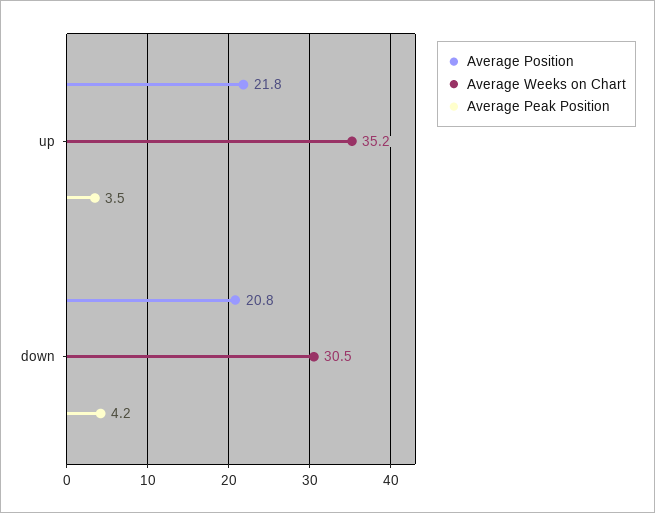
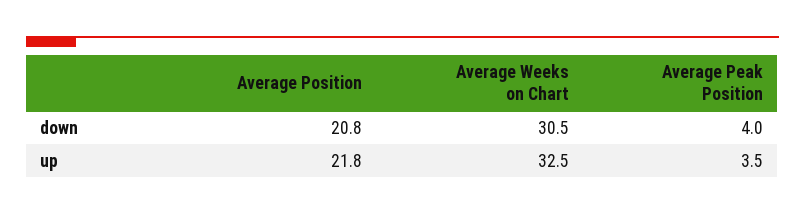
  {
    "Average Position": {
      "up": 21.8,
      "down": 20.8
    },
    "Average Weeks on Chart": {
-     "up": 35.2,
+     "up": 32.5,
      "down": 30.5
    },
    "Average Peak Position": {
      "up": 3.5,
-     "down": 4.2
+     "down": 4
    }
  }

